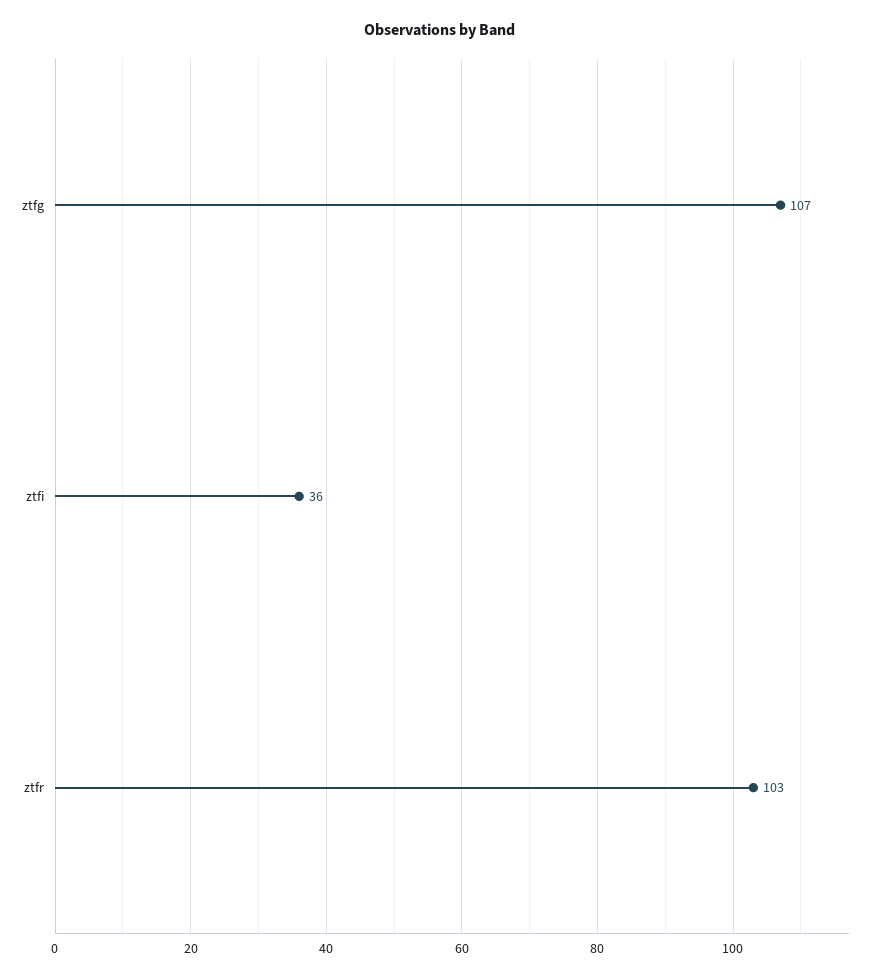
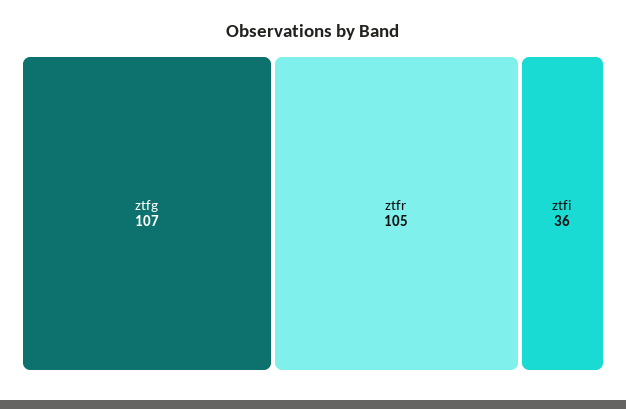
  {
    "ztfg": 107,
    "ztfi": 36,
-   "ztfr": 103
+   "ztfr": 105
  }

